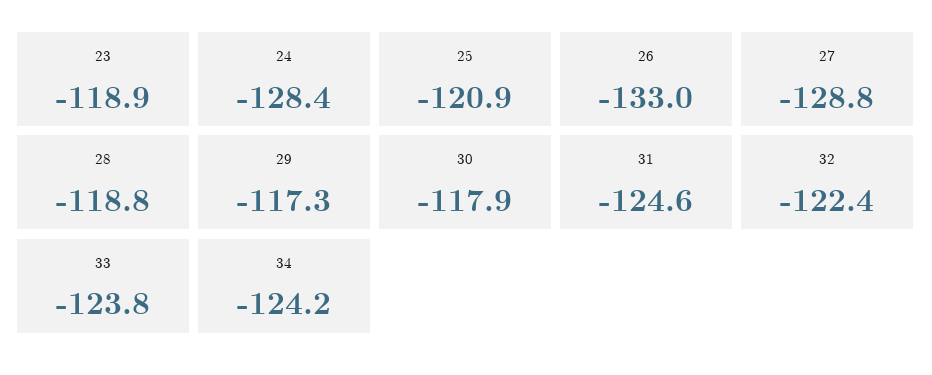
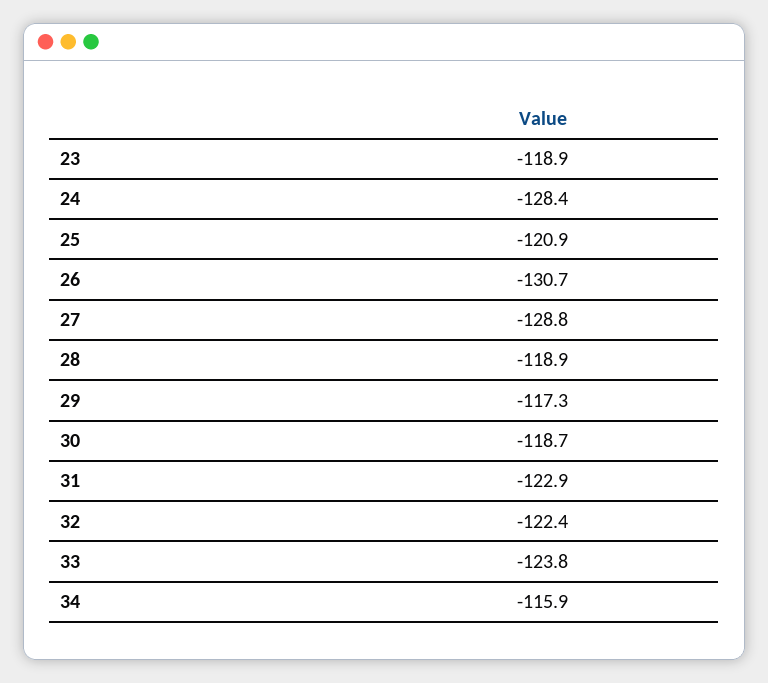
  {
    "23": -118.9,
    "24": -128.4,
    "25": -120.9,
-   "26": -133,
+   "26": -130.7,
    "27": -128.8,
-   "28": -118.8,
+   "28": -118.9,
    "29": -117.3,
-   "30": -117.9,
+   "30": -118.7,
-   "31": -124.6,
+   "31": -122.9,
    "32": -122.4,
    "33": -123.8,
-   "34": -124.2
+   "34": -115.9
  }

